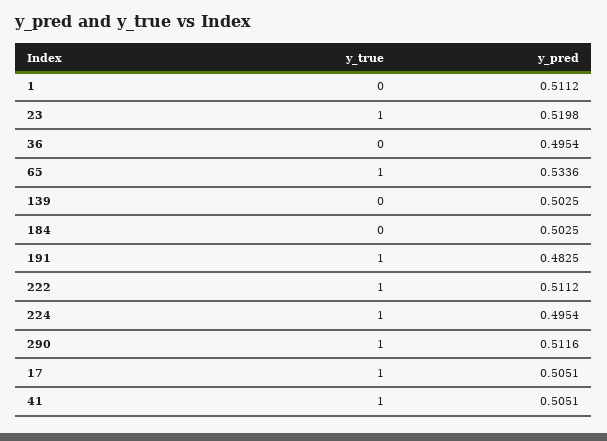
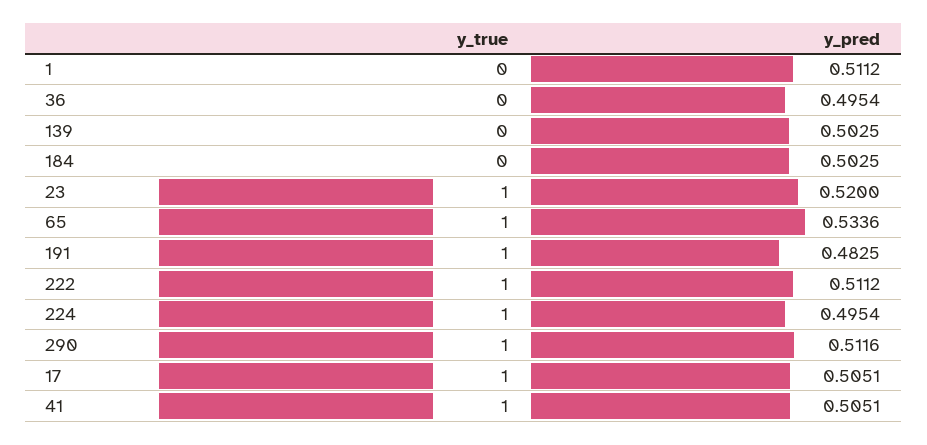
  {
    "y_true": {
      "1": 0,
      "23": 1,
      "36": 0,
      "65": 1,
      "139": 0,
      "184": 0,
      "191": 1,
      "222": 1,
      "224": 1,
      "290": 1,
      "17": 1,
      "41": 1
    },
    "y_pred": {
      "1": 0.5112,
-     "23": 0.5198,
+     "23": 0.52,
      "36": 0.4954,
      "65": 0.5336,
      "139": 0.5025,
      "184": 0.5025,
      "191": 0.4825,
      "222": 0.5112,
      "224": 0.4954,
      "290": 0.5116,
      "17": 0.5051,
      "41": 0.5051
    }
  }

